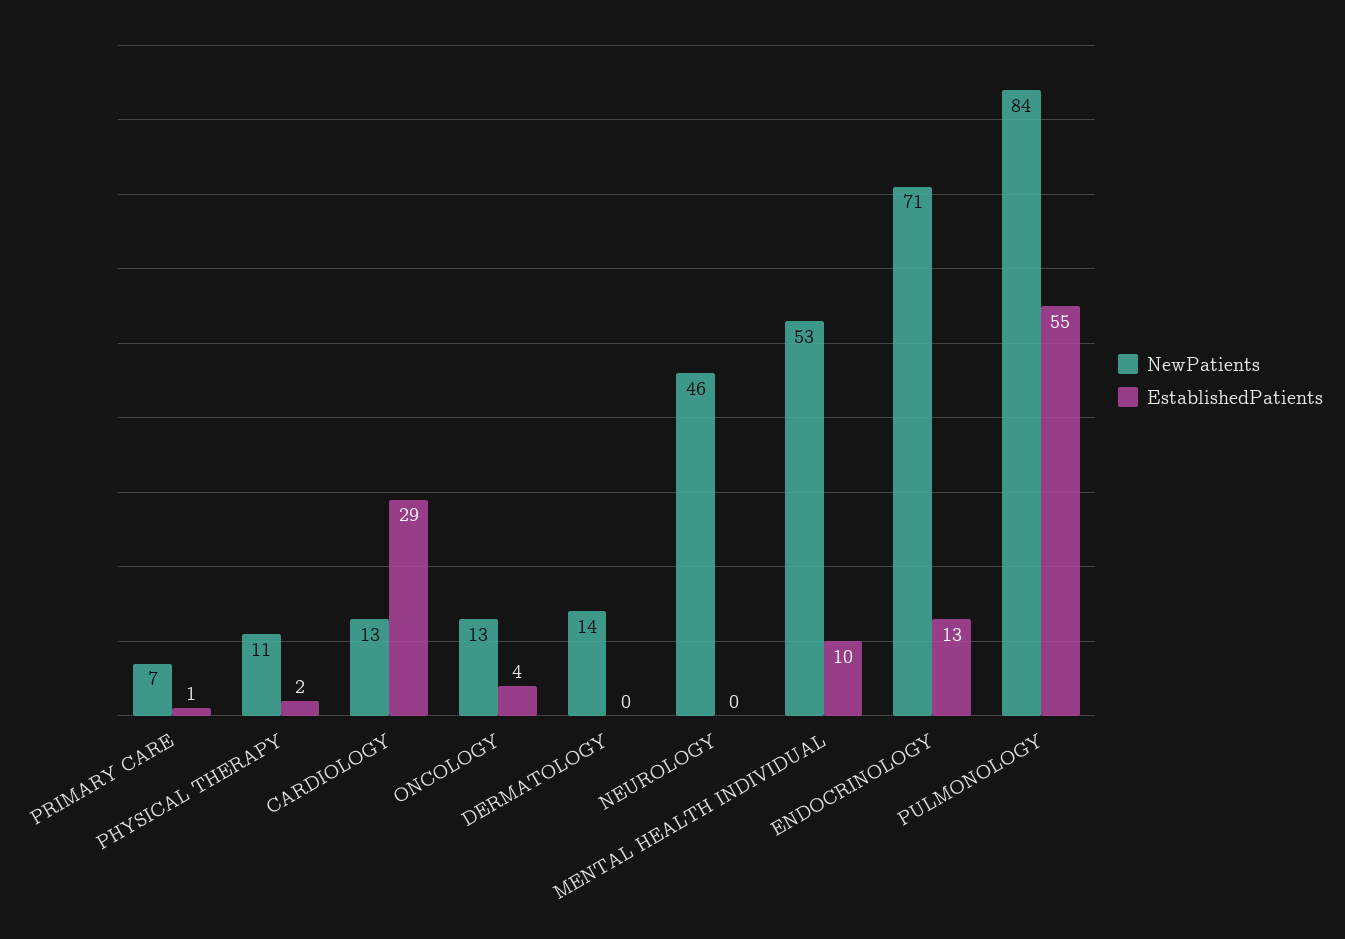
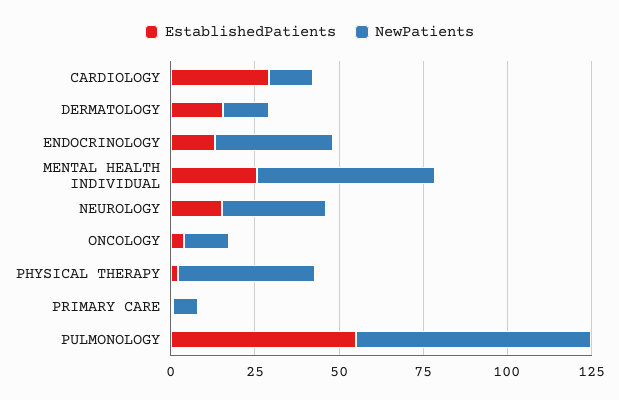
  {
    "NewPatients": {
      "PRIMARY CARE": 7,
-     "PHYSICAL THERAPY": 11,
+     "PHYSICAL THERAPY": 40,
      "CARDIOLOGY": 13,
      "ONCOLOGY": 13,
      "DERMATOLOGY": 14,
-     "NEUROLOGY": 46,
+     "NEUROLOGY": 30,
      "MENTAL HEALTH INDIVIDUAL": 53,
-     "ENDOCRINOLOGY": 71,
+     "ENDOCRINOLOGY": 35,
-     "PULMONOLOGY": 84
+     "PULMONOLOGY": 70
    },
    "EstablishedPatients": {
      "PRIMARY CARE": 1,
      "PHYSICAL THERAPY": 2,
      "CARDIOLOGY": 29,
      "ONCOLOGY": 4,
-     "DERMATOLOGY": 0,
+     "DERMATOLOGY": 15,
-     "NEUROLOGY": 0,
+     "NEUROLOGY": 15,
-     "MENTAL HEALTH INDIVIDUAL": 10,
+     "MENTAL HEALTH INDIVIDUAL": 25,
      "ENDOCRINOLOGY": 13,
      "PULMONOLOGY": 55
    }
  }

